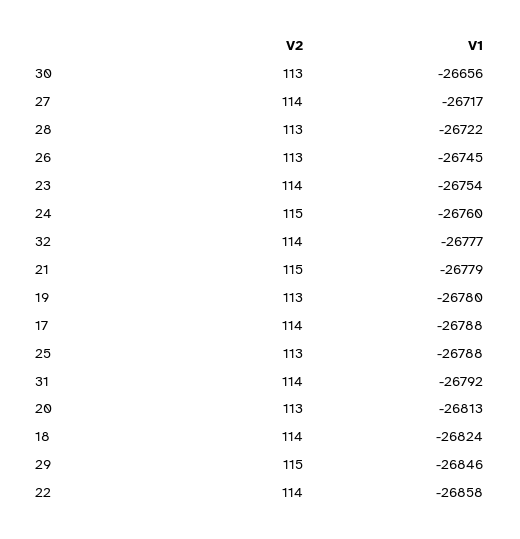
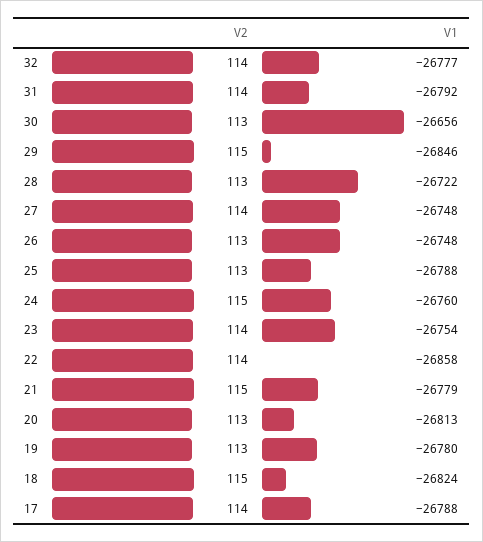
  {
    "V2": {
      "30": 113,
      "27": 114,
      "28": 113,
      "26": 113,
      "23": 114,
      "24": 115,
      "32": 114,
      "21": 115,
      "19": 113,
      "17": 114,
      "25": 113,
      "31": 114,
      "20": 113,
-     "18": 114,
+     "18": 115,
      "29": 115,
      "22": 114
    },
    "V1": {
      "30": -26656,
-     "27": -26717,
+     "27": -26748,
      "28": -26722,
-     "26": -26745,
+     "26": -26748,
      "23": -26754,
      "24": -26760,
      "32": -26777,
      "21": -26779,
      "19": -26780,
      "17": -26788,
      "25": -26788,
      "31": -26792,
      "20": -26813,
      "18": -26824,
      "29": -26846,
      "22": -26858
    }
  }

